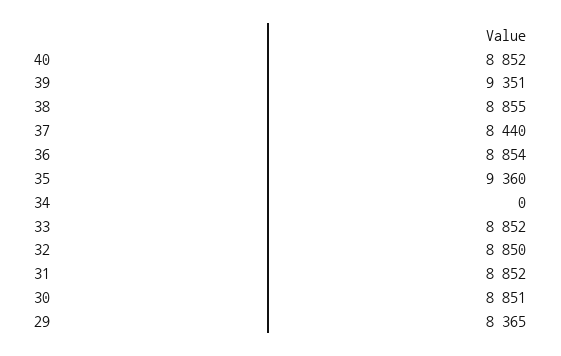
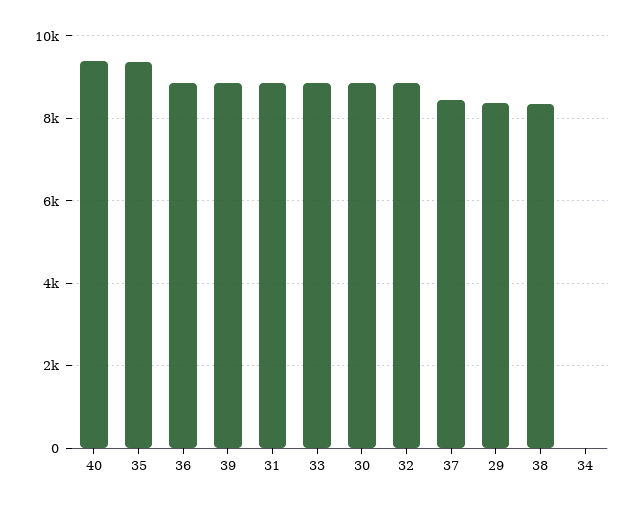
  {
-   "40": 8852,
+   "40": 9400,
-   "39": 9351,
+   "39": 8800,
-   "38": 8855,
+   "38": 8400,
    "37": 8440,
    "36": 8854,
    "35": 9360,
    "34": 0,
    "33": 8852,
    "32": 8850,
    "31": 8852,
    "30": 8851,
    "29": 8365
  }

